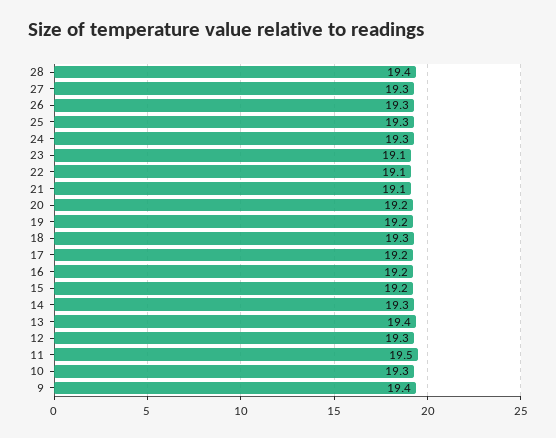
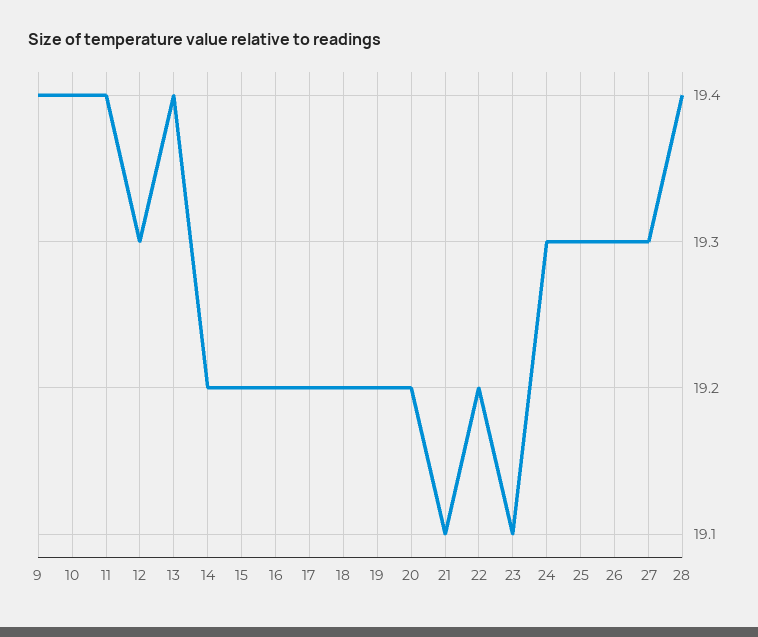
  {
    "28": 19.4,
    "27": 19.3,
    "26": 19.3,
    "25": 19.3,
    "24": 19.3,
    "23": 19.1,
-   "22": 19.1,
+   "22": 19.2,
    "21": 19.1,
    "20": 19.2,
    "19": 19.2,
-   "18": 19.3,
+   "18": 19.2,
    "17": 19.2,
    "16": 19.2,
    "15": 19.2,
-   "14": 19.3,
+   "14": 19.2,
    "13": 19.4,
    "12": 19.3,
-   "11": 19.5,
+   "11": 19.4,
-   "10": 19.3,
+   "10": 19.4,
    "9": 19.4
  }

